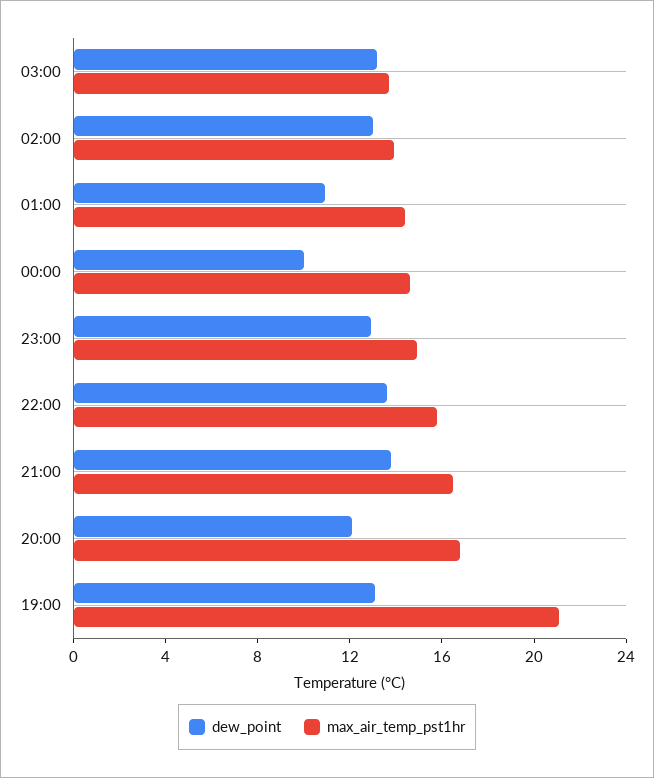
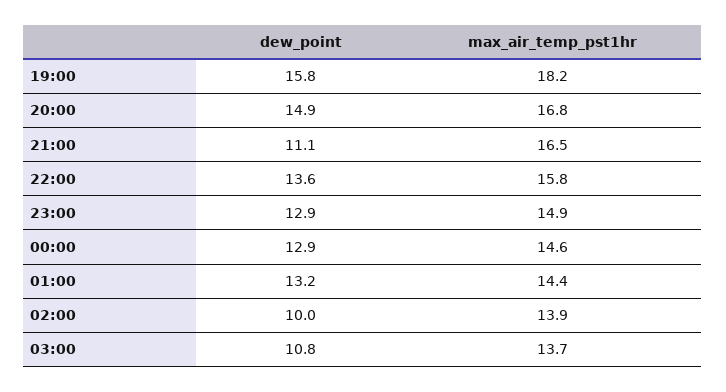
  {
    "dew_point": {
-     "03:00": 13,
+     "03:00": 10.8,
-     "02:00": 13,
+     "02:00": 10,
-     "01:00": 11,
+     "01:00": 13.2,
-     "00:00": 10,
+     "00:00": 12.9,
      "23:00": 12.9,
      "22:00": 13.6,
-     "21:00": 14,
+     "21:00": 11.1,
-     "20:00": 12,
+     "20:00": 14.9,
-     "19:00": 13
+     "19:00": 15.8
    },
    "max_air_temp_pst1hr": {
      "03:00": 13.7,
      "02:00": 13.9,
      "01:00": 14.4,
      "00:00": 14.6,
      "23:00": 14.9,
      "22:00": 15.8,
      "21:00": 16.5,
      "20:00": 16.8,
-     "19:00": 21
+     "19:00": 18.2
    }
  }

